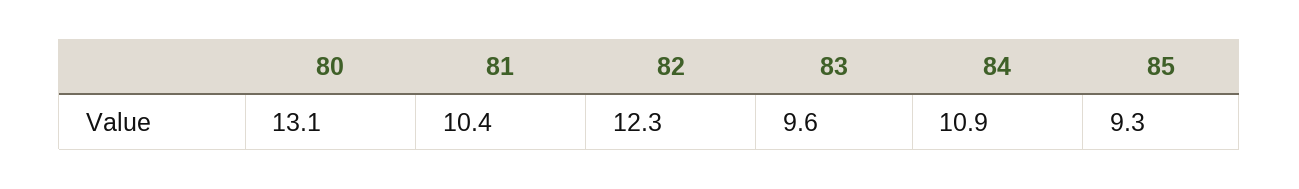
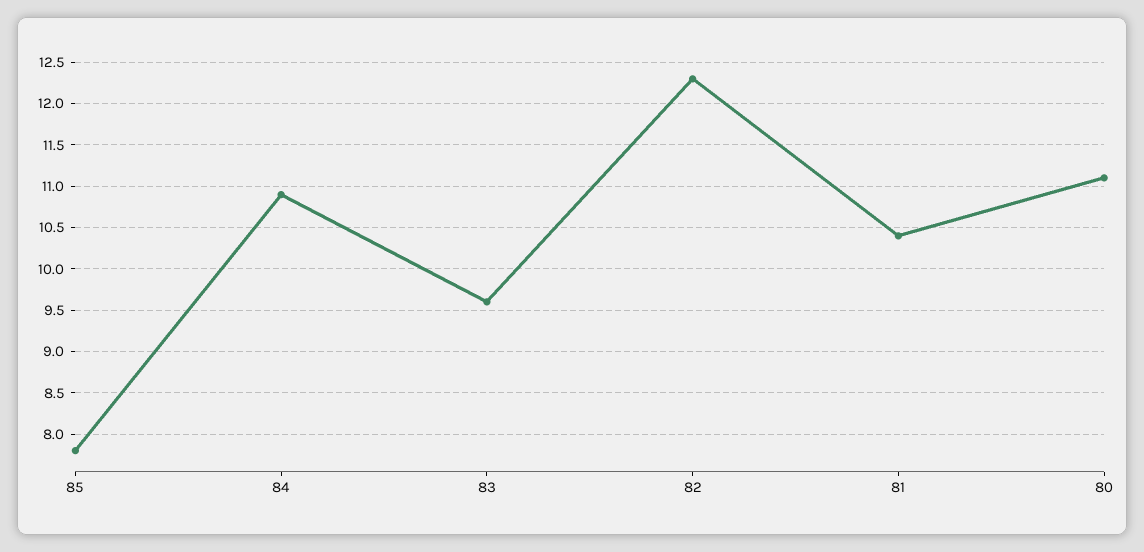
  {
-   "80": 13.1,
+   "80": 11.1,
    "81": 10.4,
    "82": 12.3,
    "83": 9.6,
    "84": 10.9,
-   "85": 9.3
+   "85": 7.8
  }

